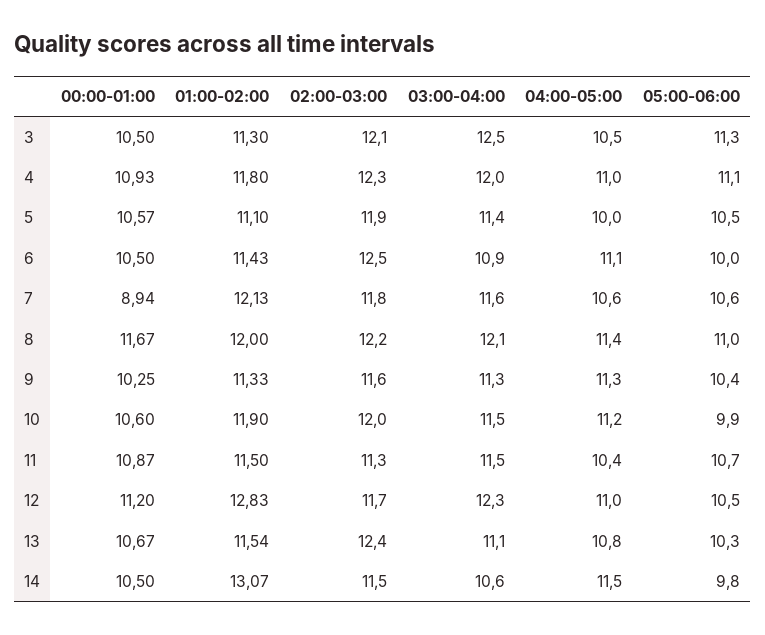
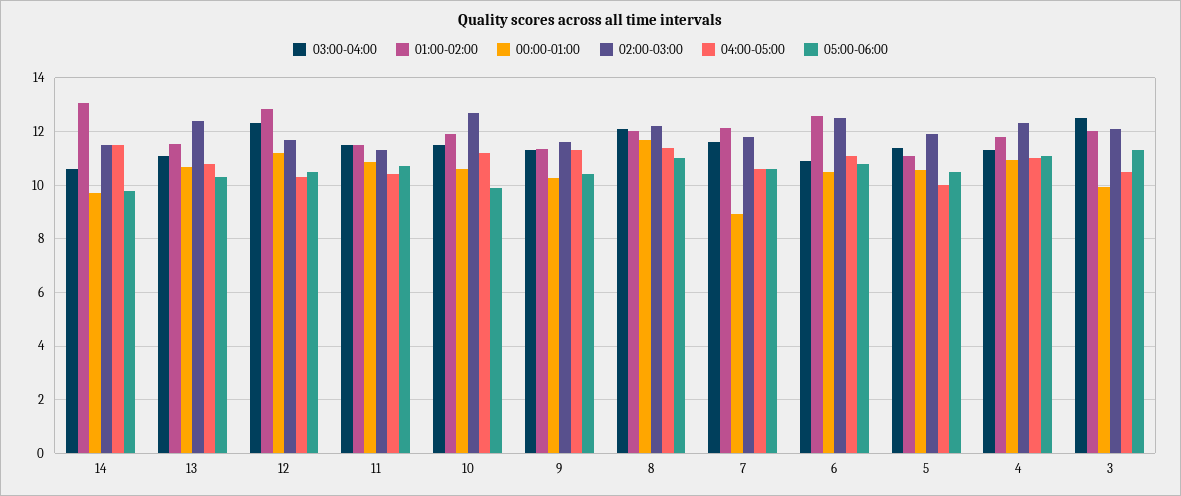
  {
    "00:00-01:00": {
-     "3": 10.5,
+     "3": 10,
      "4": 10.93,
      "5": 10.57,
      "6": 10.5,
      "7": 8.94,
      "8": 11.67,
      "9": 10.25,
      "10": 10.6,
      "11": 10.87,
      "12": 11.2,
      "13": 10.67,
-     "14": 10.5
+     "14": 9.75
    },
    "01:00-02:00": {
-     "3": 11.3,
+     "3": 12,
      "4": 11.8,
      "5": 11.1,
-     "6": 11.43,
+     "6": 12.5,
      "7": 12.13,
      "8": 12,
      "9": 11.33,
      "10": 11.9,
      "11": 11.5,
      "12": 12.83,
      "13": 11.54,
      "14": 13.07
    },
    "02:00-03:00": {
      "3": 12.1,
      "4": 12.3,
      "5": 11.9,
      "6": 12.5,
      "7": 11.8,
      "8": 12.2,
      "9": 11.6,
-     "10": 12,
+     "10": 12.75,
      "11": 11.3,
      "12": 11.7,
      "13": 12.4,
      "14": 11.5
    },
    "03:00-04:00": {
      "3": 12.5,
-     "4": 12,
+     "4": 11.25,
      "5": 11.4,
      "6": 10.9,
      "7": 11.6,
      "8": 12.1,
      "9": 11.3,
      "10": 11.5,
      "11": 11.5,
      "12": 12.3,
      "13": 11.1,
      "14": 10.6
    },
    "04:00-05:00": {
      "3": 10.5,
      "4": 11,
      "5": 10,
      "6": 11.1,
      "7": 10.6,
      "8": 11.4,
      "9": 11.3,
      "10": 11.2,
      "11": 10.4,
-     "12": 11,
+     "12": 10.25,
      "13": 10.8,
      "14": 11.5
    },
    "05:00-06:00": {
      "3": 11.3,
      "4": 11.1,
      "5": 10.5,
-     "6": 10,
+     "6": 10.75,
      "7": 10.6,
      "8": 11,
      "9": 10.4,
      "10": 9.9,
      "11": 10.7,
      "12": 10.5,
      "13": 10.3,
      "14": 9.8
    }
  }

